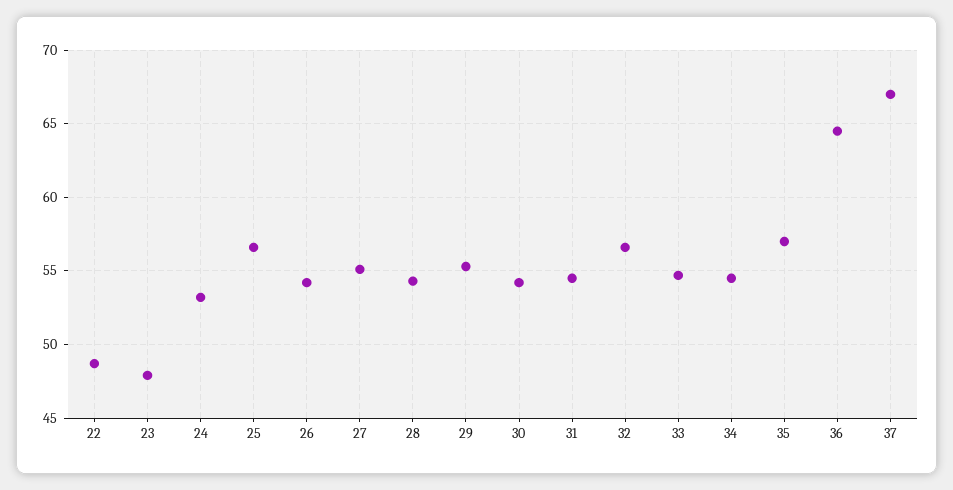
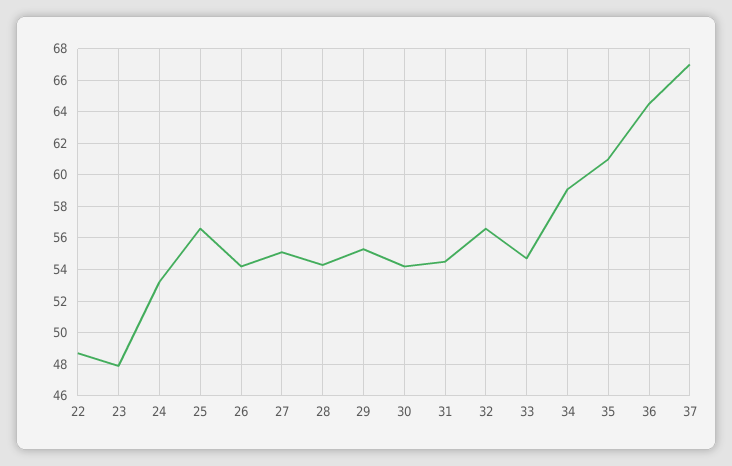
  {
    "22": 48.5,
    "23": 48,
    "24": 53,
    "25": 56.5,
    "26": 54,
    "27": 55,
    "28": 54.5,
    "29": 55.5,
    "30": 54,
    "31": 54.5,
    "32": 56.5,
    "33": 54.5,
-   "34": 54.5,
+   "34": 59,
-   "35": 57,
+   "35": 61,
    "36": 64.5,
    "37": 67
  }

